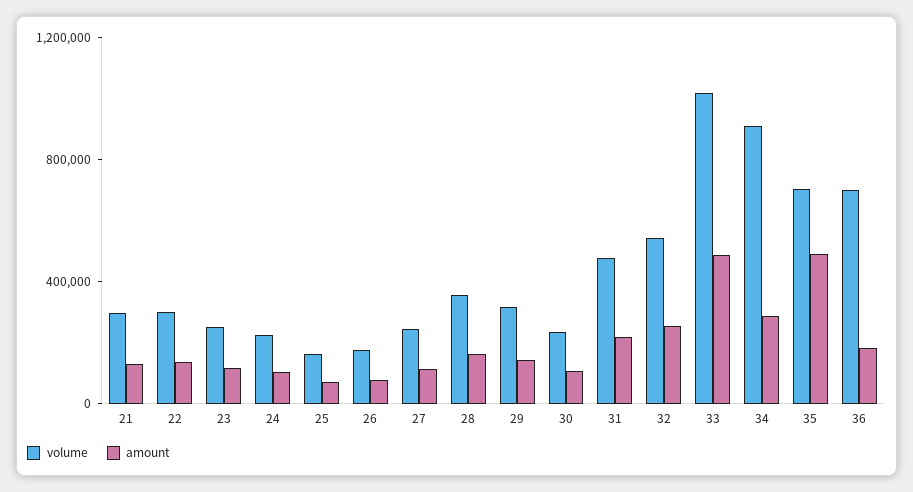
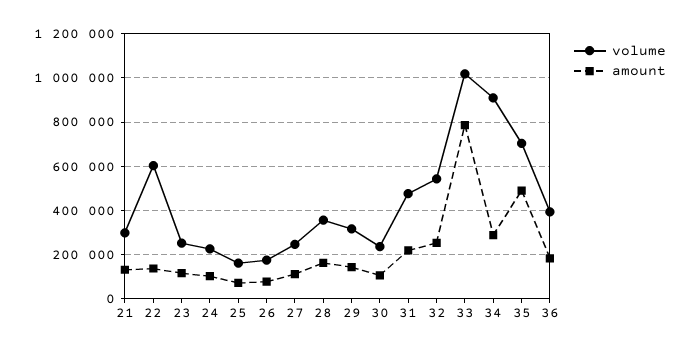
  {
    "volume": {
      "21": 300000,
-     "22": 300000,
+     "22": 600000,
      "23": 250000,
      "24": 250000,
      "25": 150000,
      "26": 200000,
      "27": 250000,
      "28": 350000,
      "29": 300000,
      "30": 250000,
      "31": 500000,
      "32": 550000,
      "33": 1000000,
      "34": 900000,
      "35": 700000,
-     "36": 700000
+     "36": 400000
    },
    "amount": {
      "21": 150000,
      "22": 150000,
      "23": 100000,
      "24": 100000,
      "25": 50000,
      "26": 100000,
      "27": 100000,
      "28": 150000,
      "29": 150000,
      "30": 100000,
      "31": 200000,
      "32": 250000,
-     "33": 500000,
+     "33": 800000,
      "34": 300000,
      "35": 500000,
      "36": 200000
    }
  }

